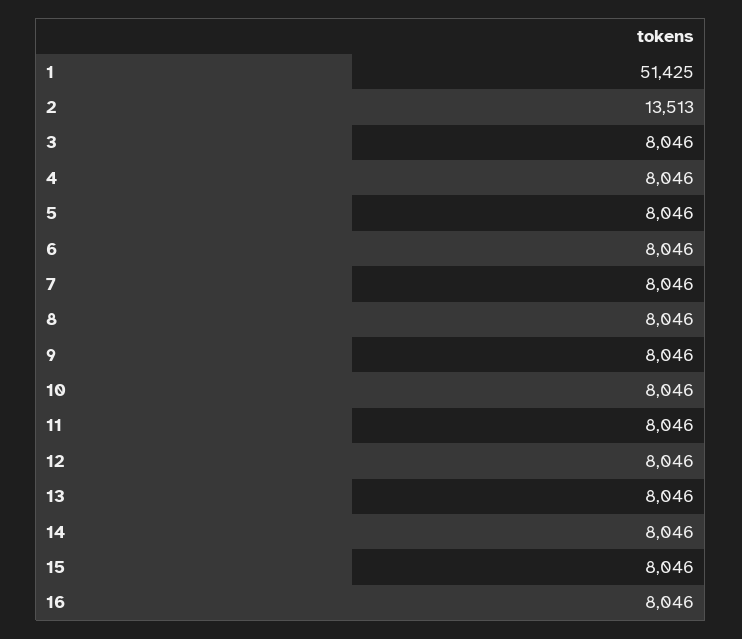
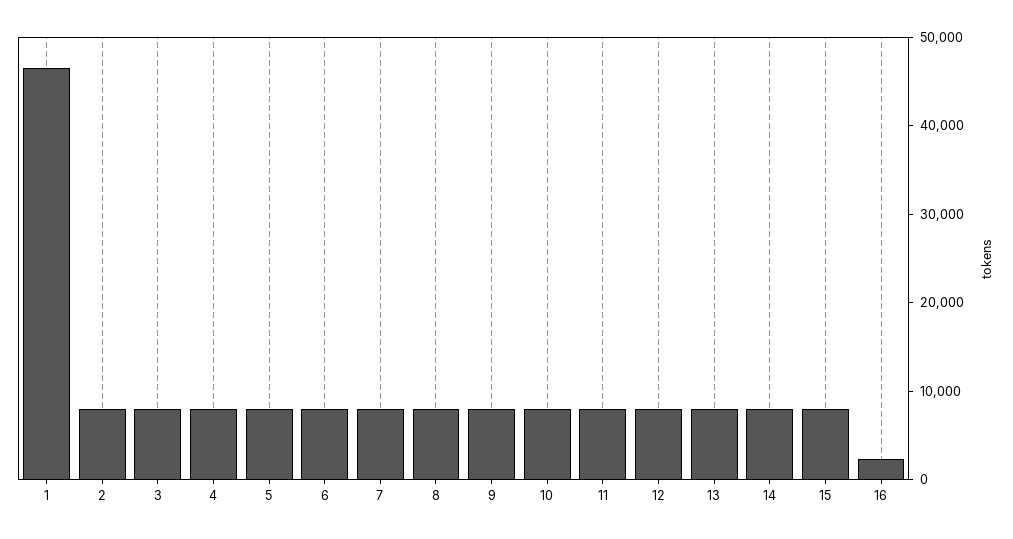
  {
-   "1": 51425,
+   "1": 46000,
-   "2": 13513,
+   "2": 8000,
    "3": 8046,
    "4": 8046,
    "5": 8046,
    "6": 8046,
    "7": 8046,
    "8": 8046,
    "9": 8046,
    "10": 8046,
    "11": 8046,
    "12": 8046,
    "13": 8046,
    "14": 8046,
    "15": 8046,
-   "16": 8046
+   "16": 2000
  }

